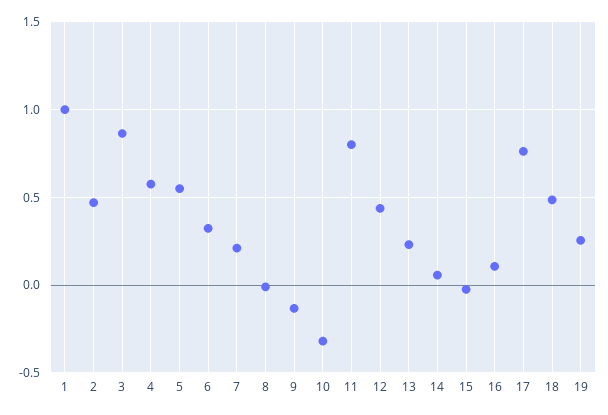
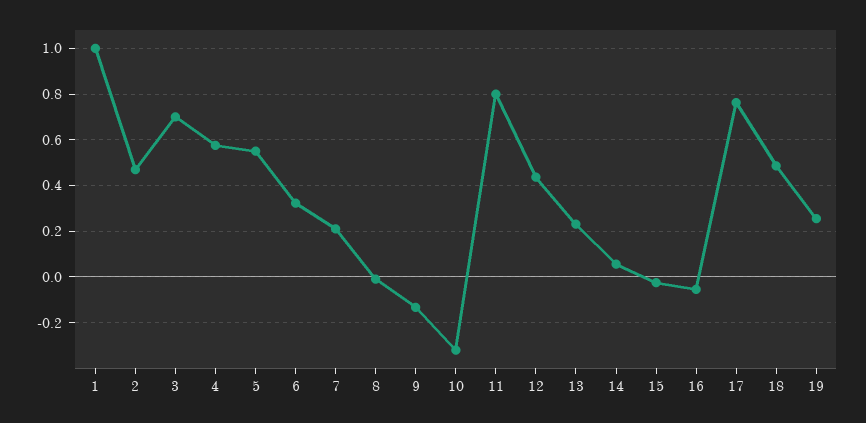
  {
    "1": 1,
    "2": 0.45,
-   "3": 0.85,
+   "3": 0.7,
    "4": 0.6,
    "5": 0.55,
    "6": 0.3,
    "7": 0.2,
    "8": 0,
    "9": -0.15,
    "10": -0.3,
    "11": 0.8,
    "12": 0.45,
    "13": 0.25,
    "14": 0.05,
    "15": -0.05,
-   "16": 0.1,
+   "16": -0.05,
    "17": 0.75,
    "18": 0.5,
    "19": 0.25
  }

